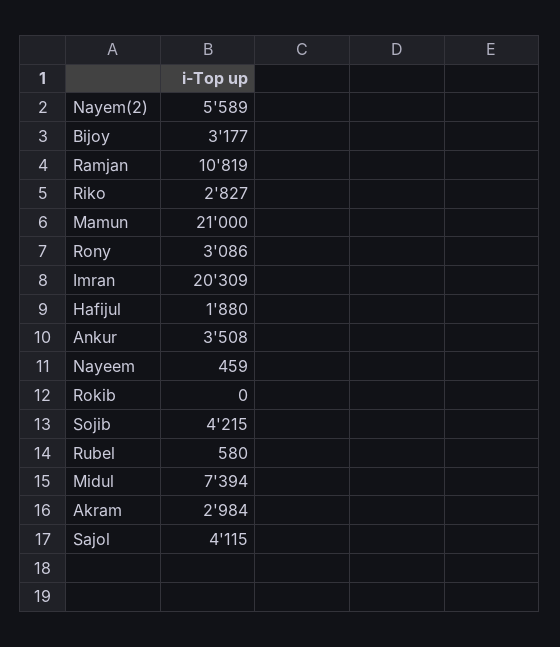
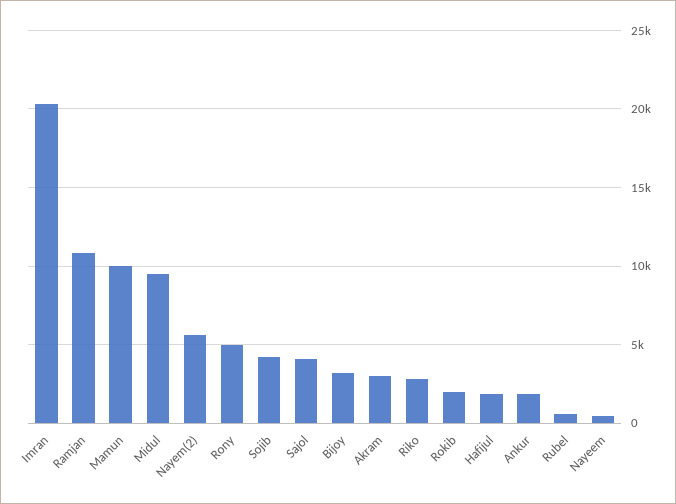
  {
    "Nayem(2)": 5589,
    "Bijoy": 3177,
    "Ramjan": 10819,
    "Riko": 2827,
-   "Mamun": 21000,
+   "Mamun": 10000,
-   "Rony": 3086,
+   "Rony": 5000,
    "Imran": 20309,
    "Hafijul": 1880,
-   "Ankur": 3508,
+   "Ankur": 2000,
    "Nayeem": 459,
-   "Rokib": 0,
+   "Rokib": 2000,
    "Sojib": 4215,
    "Rubel": 580,
-   "Midul": 7394,
+   "Midul": 9500,
    "Akram": 2984,
    "Sajol": 4115
  }

